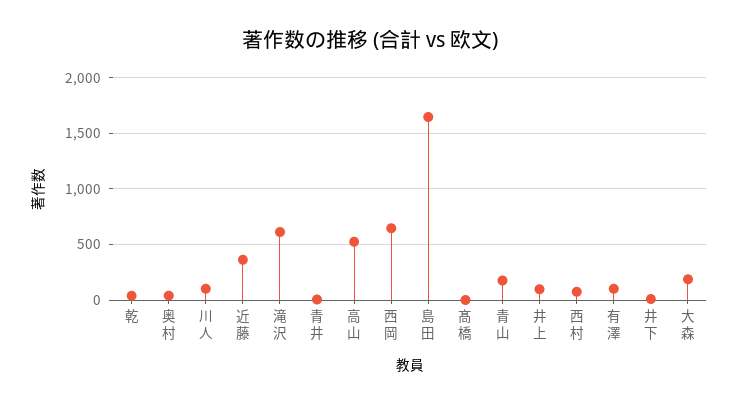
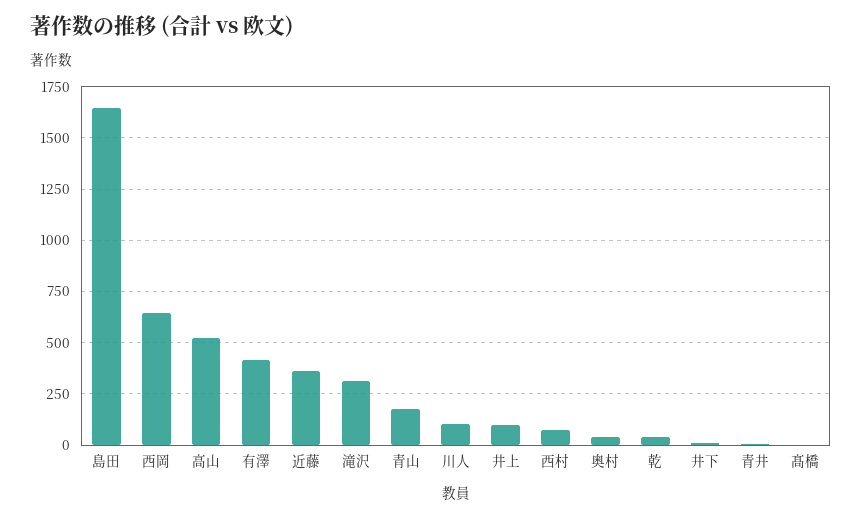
  {
    "乾": 50,
    "奥村": 50,
    "川人": 100,
    "近藤": 350,
-   "滝沢": 600,
+   "滝沢": 300,
    "青井": 0,
    "高山": 550,
    "西岡": 650,
    "島田": 1650,
    "髙橋": 0,
    "青山": 200,
    "井上": 100,
    "西村": 50,
-   "有澤": 100,
+   "有澤": 400,
-   "井下": 0,
+   "井下": 0
-   "大森": 200
  }

